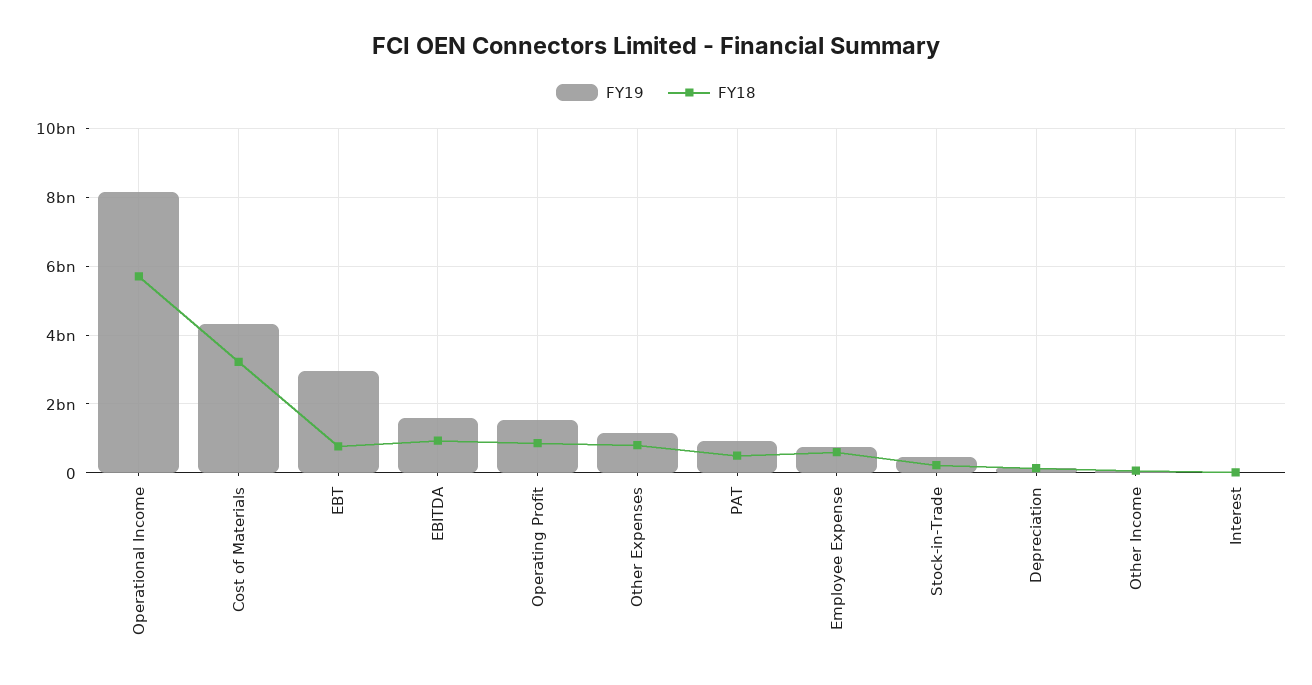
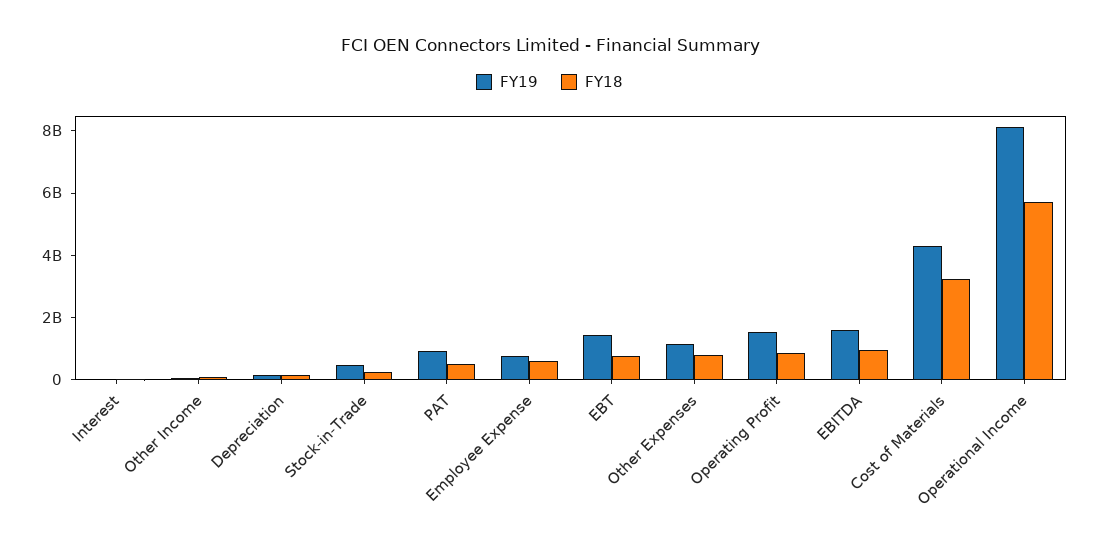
  {
    "FY19": {
      "Operational Income": 8200000000,
      "Cost of Materials": 4400000000,
-     "EBT": 3000000000,
+     "EBT": 1500000000,
      "EBITDA": 1600000000,
      "Operating Profit": 1600000000,
      "Other Expenses": 1200000000,
      "PAT": 1000000000,
      "Employee Expense": 800000000,
      "Stock-in-Trade": 400000000,
      "Depreciation": 200000000,
      "Other Income": 0,
      "Interest": 0
    },
    "FY18": {
      "Operational Income": 5600000000,
      "Cost of Materials": 3200000000,
      "EBT": 800000000,
      "EBITDA": 1000000000,
      "Operating Profit": 800000000,
      "Other Expenses": 800000000,
      "PAT": 600000000,
      "Employee Expense": 600000000,
      "Stock-in-Trade": 200000000,
      "Depreciation": 200000000,
      "Other Income": 0,
      "Interest": 0
    }
  }

